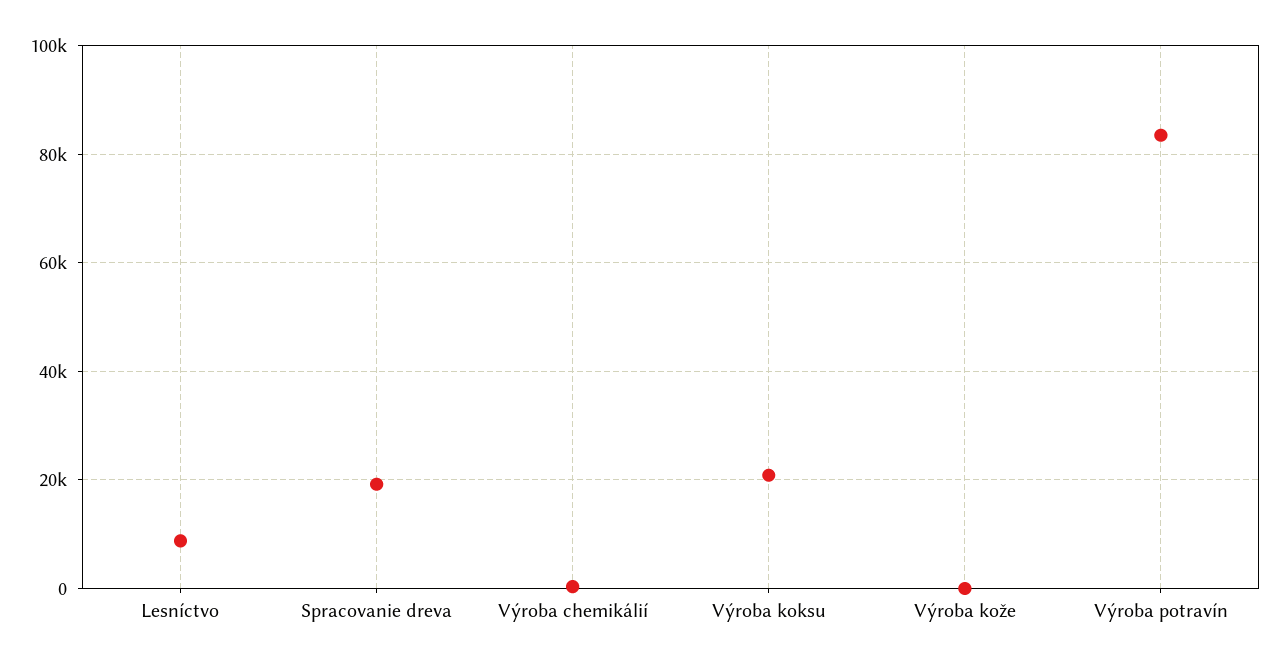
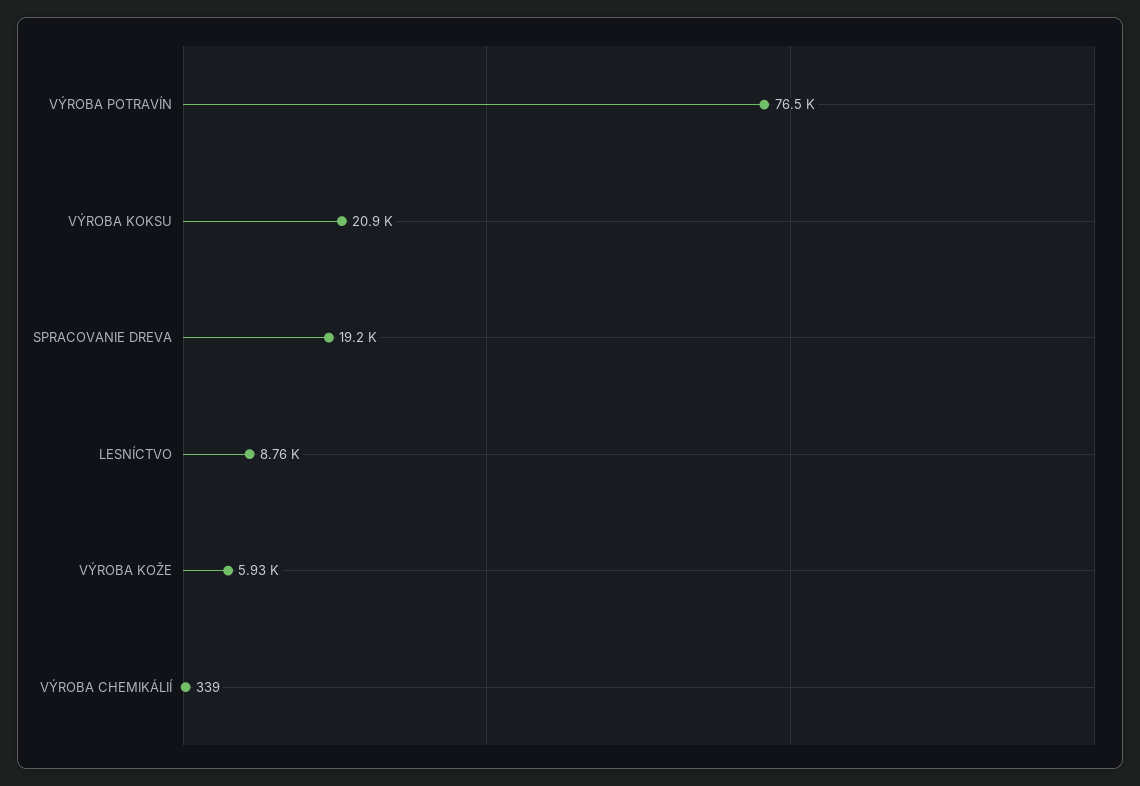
  {
    "Lesníctvo": 8760,
    "Spracovanie dreva": 19200,
    "Výroba chemikálií": 339,
    "Výroba koksu": 20900,
-   "Výroba kože": 0,
+   "Výroba kože": 5930,
-   "Výroba potravín": 84000
+   "Výroba potravín": 76500
  }

